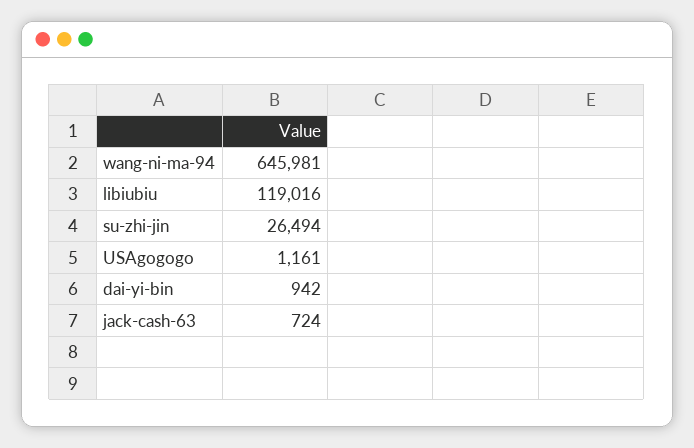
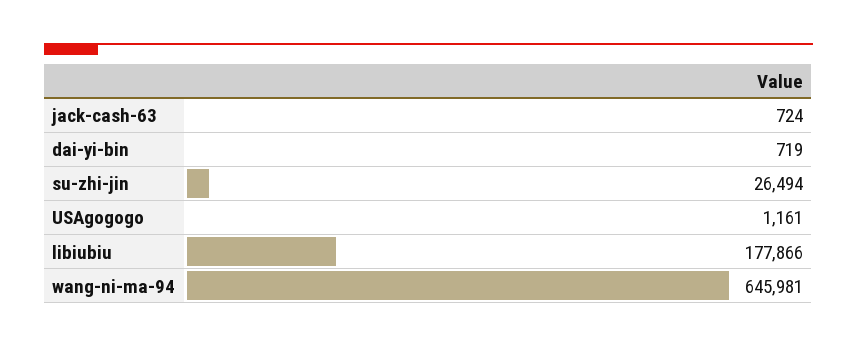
  {
    "wang-ni-ma-94": 645981,
-   "libiubiu": 119016,
+   "libiubiu": 177866,
    "su-zhi-jin": 26494,
    "USAgogogo": 1161,
-   "dai-yi-bin": 942,
+   "dai-yi-bin": 719,
    "jack-cash-63": 724
  }

